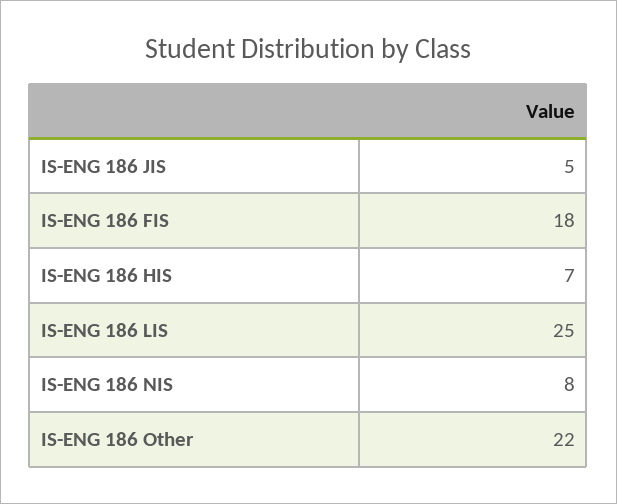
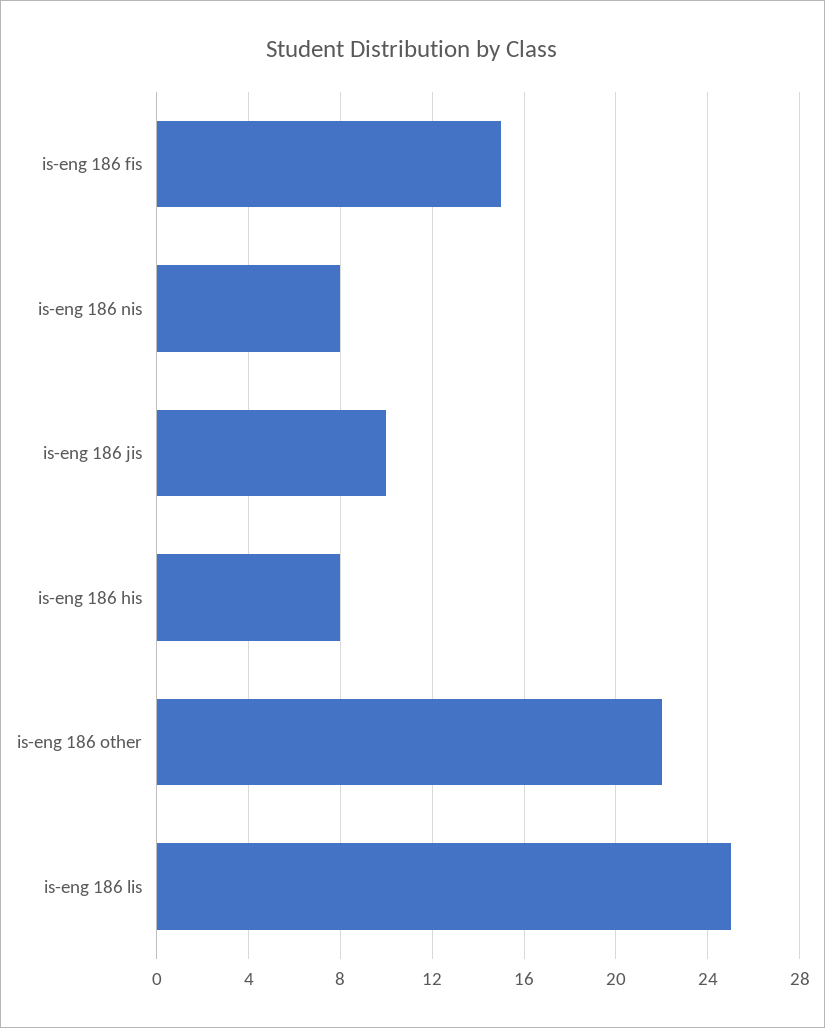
  {
-   "IS-ENG 186 JIS": 5,
+   "IS-ENG 186 JIS": 10,
-   "IS-ENG 186 FIS": 18,
+   "IS-ENG 186 FIS": 15,
-   "IS-ENG 186 HIS": 7,
+   "IS-ENG 186 HIS": 8,
    "IS-ENG 186 LIS": 25,
    "IS-ENG 186 NIS": 8,
    "IS-ENG 186 Other": 22
  }

